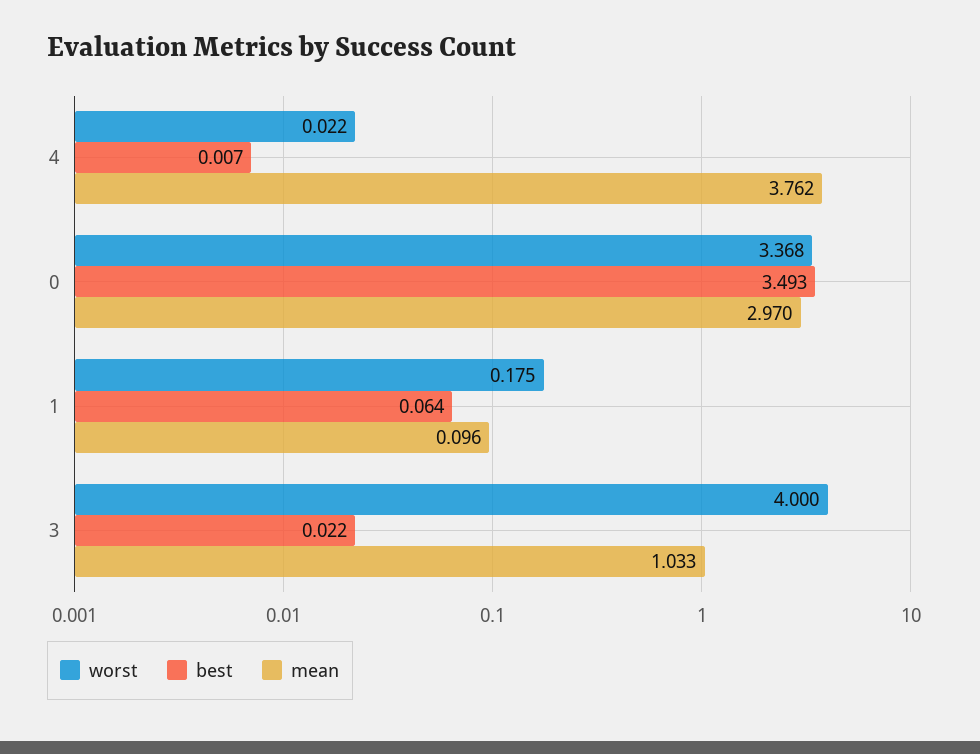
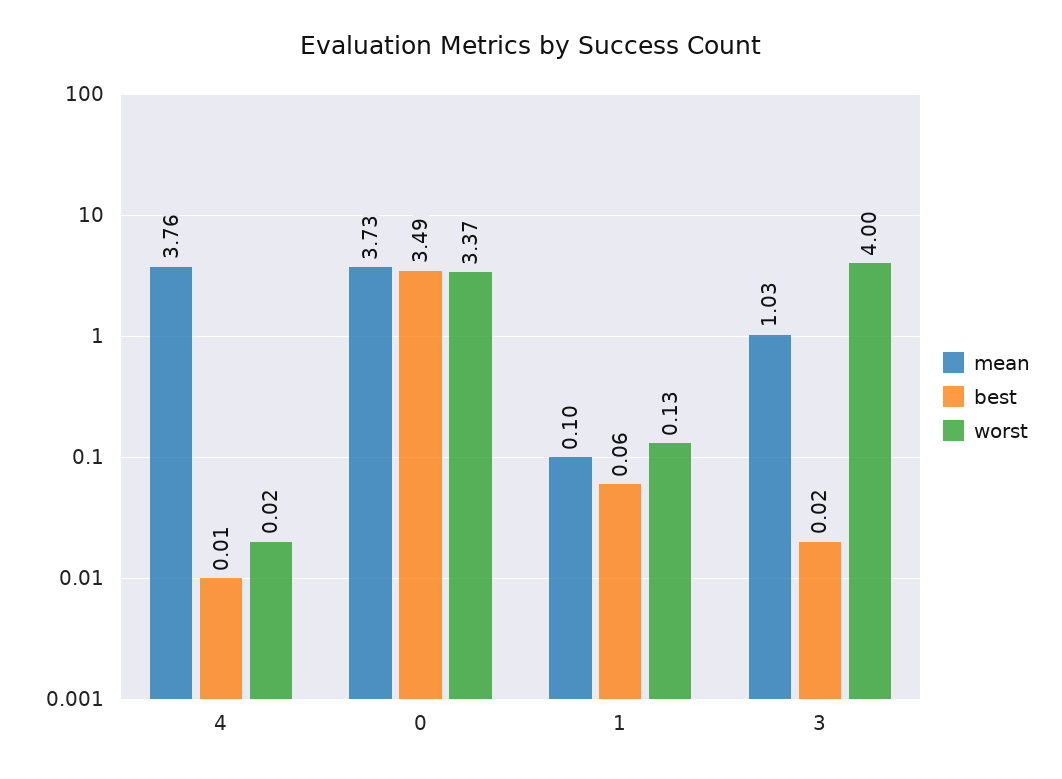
  {
    "worst": {
      "4": 0.022,
      "0": 3.368,
-     "1": 0.175,
+     "1": 0.13,
      "3": 4
    },
    "best": {
      "4": 0.007,
      "0": 3.493,
      "1": 0.064,
      "3": 0.022
    },
    "mean": {
      "4": 3.762,
-     "0": 2.97,
+     "0": 3.73,
      "1": 0.096,
      "3": 1.033
    }
  }

